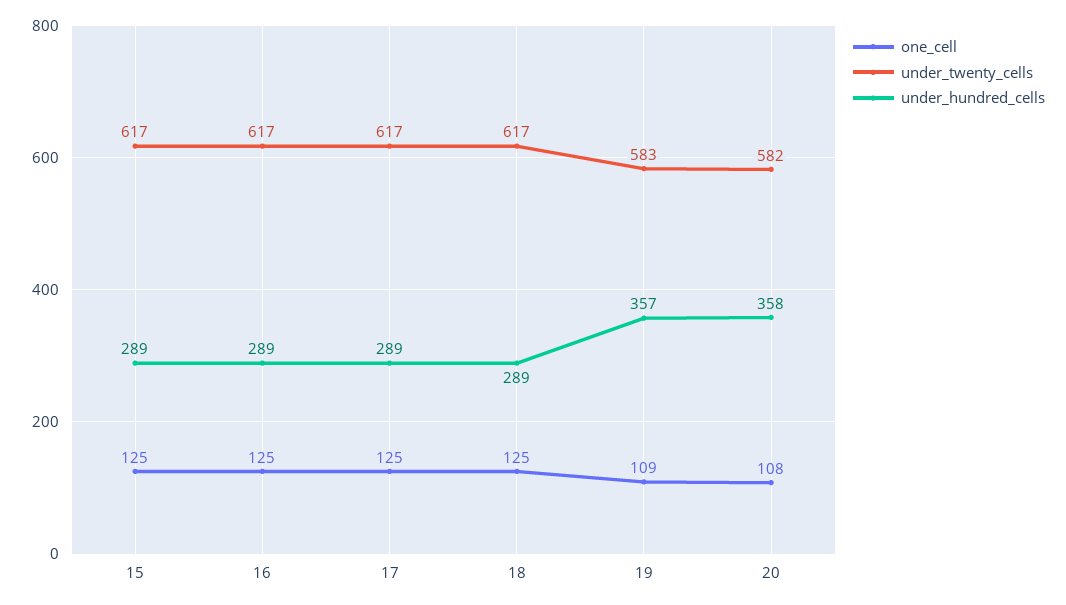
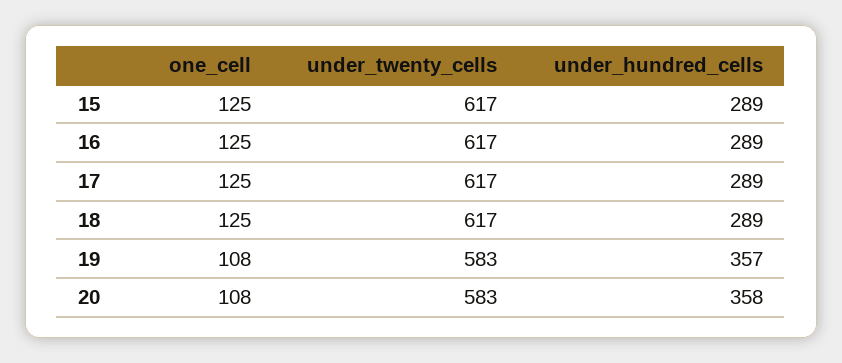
  {
    "one_cell": {
      "15": 125,
      "16": 125,
      "17": 125,
      "18": 125,
-     "19": 109,
+     "19": 108,
      "20": 108
    },
    "under_twenty_cells": {
      "15": 617,
      "16": 617,
      "17": 617,
      "18": 617,
      "19": 583,
-     "20": 582
+     "20": 583
    },
    "under_hundred_cells": {
      "15": 289,
      "16": 289,
      "17": 289,
      "18": 289,
      "19": 357,
      "20": 358
    }
  }

